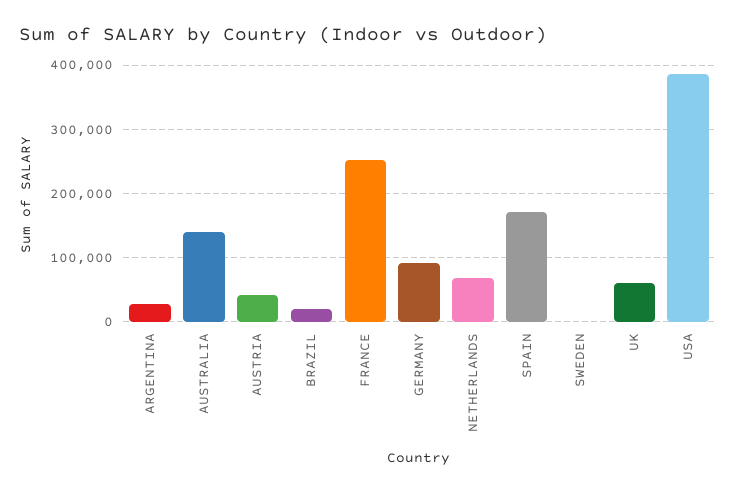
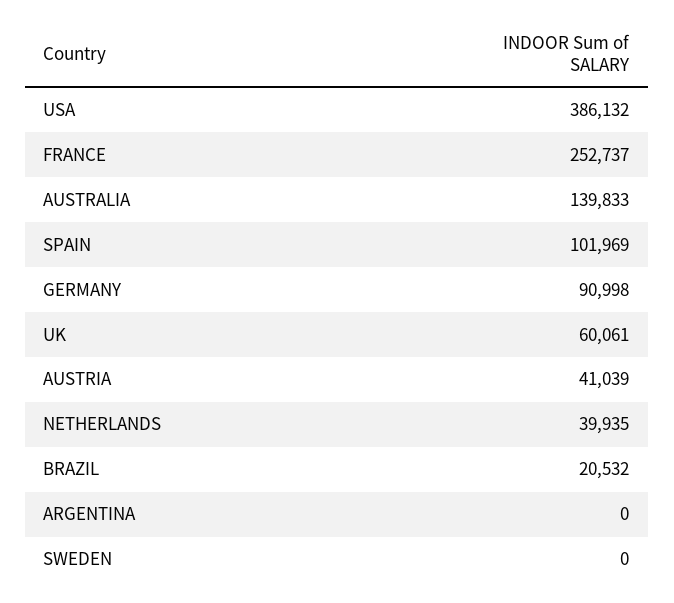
  {
-   "ARGENTINA": 30000,
+   "ARGENTINA": 0,
    "AUSTRALIA": 139833,
    "AUSTRIA": 41039,
    "BRAZIL": 20532,
    "FRANCE": 252737,
    "GERMANY": 90998,
-   "NETHERLANDS": 70000,
+   "NETHERLANDS": 39935,
-   "SPAIN": 170000,
+   "SPAIN": 101969,
    "SWEDEN": 0,
    "UK": 60061,
    "USA": 386132
  }

